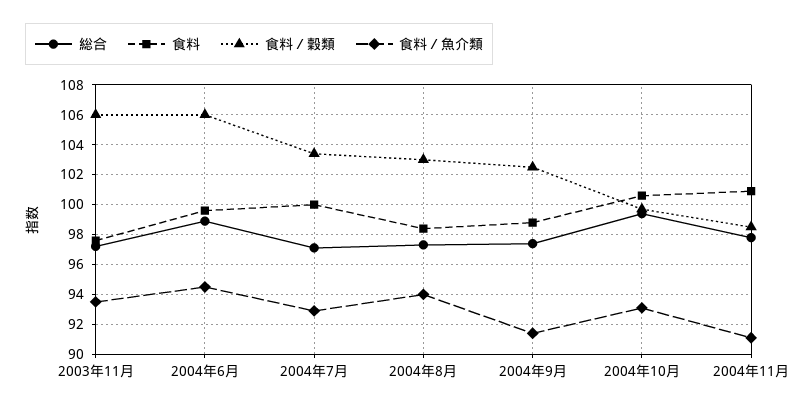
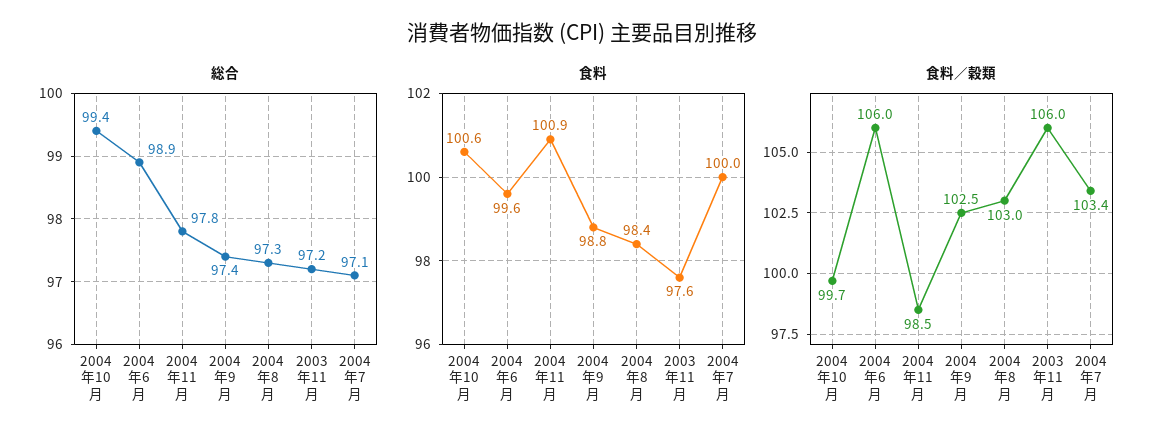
  {
    "総合": {
      "2003年11月": 97.2,
      "2004年6月": 98.9,
      "2004年7月": 97.1,
      "2004年8月": 97.3,
      "2004年9月": 97.4,
      "2004年10月": 99.4,
      "2004年11月": 97.8
    },
    "食料": {
      "2003年11月": 97.6,
      "2004年6月": 99.6,
      "2004年7月": 100,
      "2004年8月": 98.4,
      "2004年9月": 98.8,
      "2004年10月": 100.6,
      "2004年11月": 100.9
    },
    "食料／穀類": {
      "2003年11月": 106,
      "2004年6月": 106,
      "2004年7月": 103.4,
      "2004年8月": 103,
      "2004年9月": 102.5,
      "2004年10月": 99.7,
      "2004年11月": 98.5
-   },
+   }
-   "食料／魚介類": {
-     "2003年11月": 93.5,
-     "2004年6月": 94.5,
-     "2004年7月": 93,
-     "2004年8月": 94,
-     "2004年9月": 91.5,
-     "2004年10月": 93,
-     "2004年11月": 91
-   }
  }

